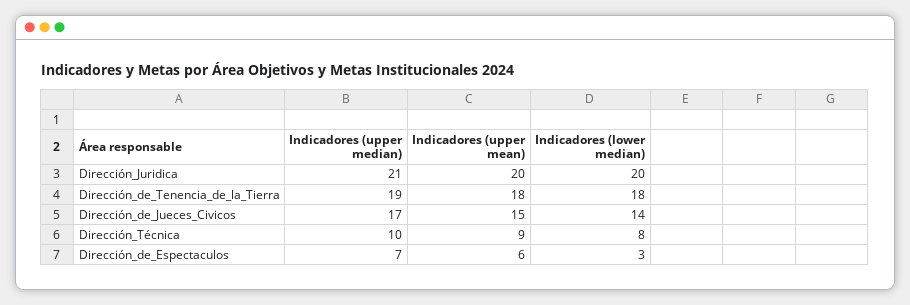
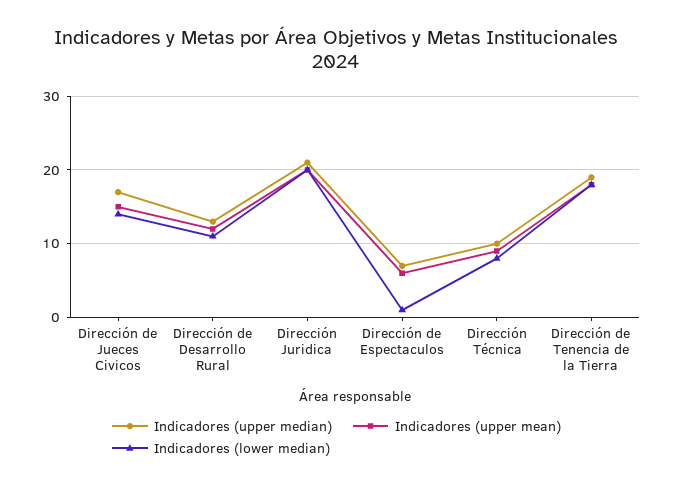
  {
    "Indicadores (upper median)": {
      "Dirección_Juridica": 21,
      "Dirección_de_Tenencia_de_la_Tierra": 19,
      "Dirección_de_Jueces_Civicos": 17,
      "Dirección_Técnica": 10,
-     "Dirección_de_Espectaculos": 7
+     "Dirección_de_Espectaculos": 7,
+     "Dirección de Desarrollo Rural": 13
    },
    "Indicadores (upper mean)": {
      "Dirección_Juridica": 20,
      "Dirección_de_Tenencia_de_la_Tierra": 18,
      "Dirección_de_Jueces_Civicos": 15,
      "Dirección_Técnica": 9,
-     "Dirección_de_Espectaculos": 6
+     "Dirección_de_Espectaculos": 6,
+     "Dirección de Desarrollo Rural": 12
    },
    "Indicadores (lower median)": {
      "Dirección_Juridica": 20,
      "Dirección_de_Tenencia_de_la_Tierra": 18,
      "Dirección_de_Jueces_Civicos": 14,
      "Dirección_Técnica": 8,
-     "Dirección_de_Espectaculos": 3
+     "Dirección_de_Espectaculos": 1,
+     "Dirección de Desarrollo Rural": 11
    }
  }

